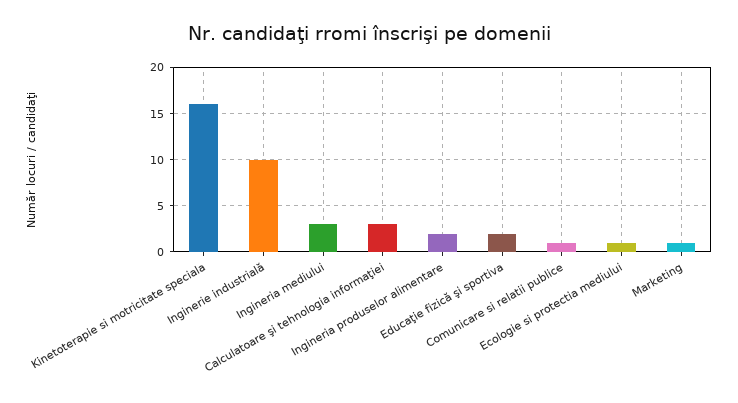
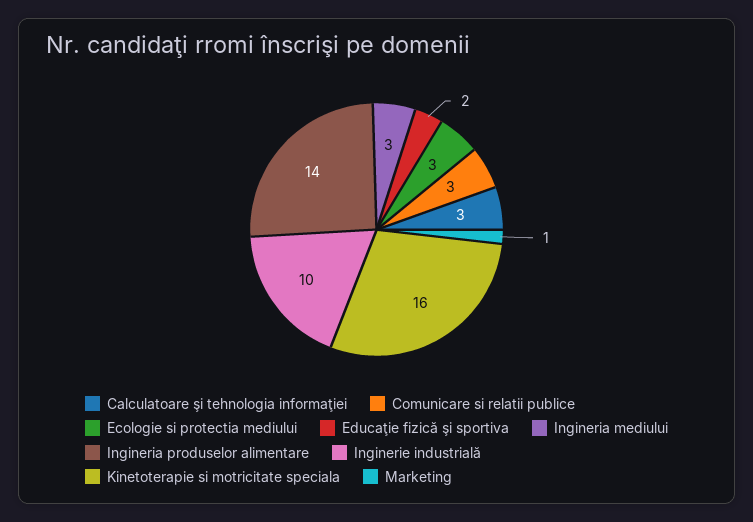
  {
    "Kinetoterapie si motricitate speciala": 16,
    "Inginerie industrială": 10,
    "Ingineria mediului": 3,
    "Calculatoare şi tehnologia informaţiei": 3,
-   "Ingineria produselor alimentare": 2,
+   "Ingineria produselor alimentare": 14,
    "Educaţie fizică şi sportiva": 2,
-   "Comunicare si relatii publice": 1,
+   "Comunicare si relatii publice": 3,
-   "Ecologie si protectia mediului": 1,
+   "Ecologie si protectia mediului": 3,
    "Marketing": 1
  }

